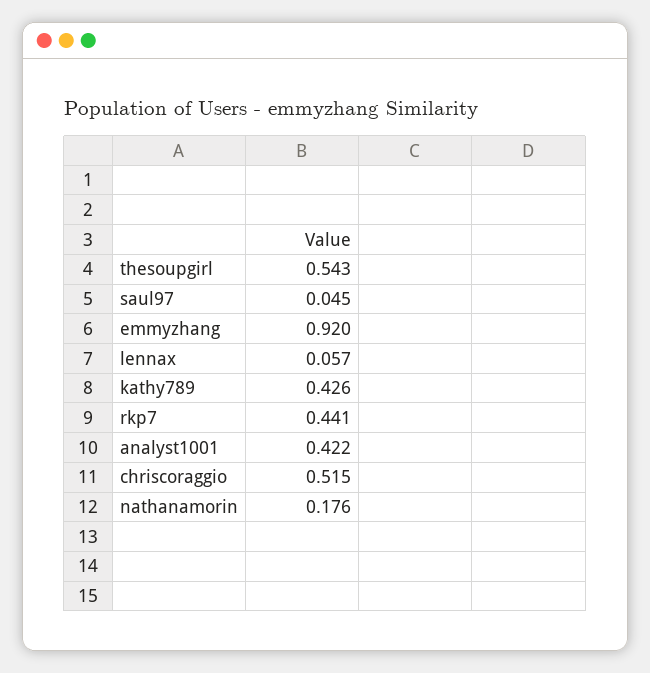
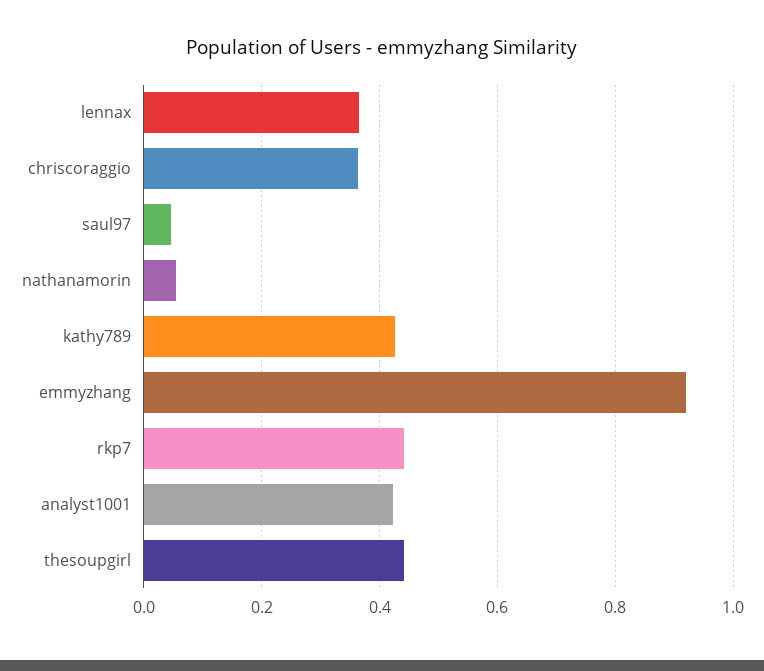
  {
-   "thesoupgirl": 0.543,
+   "thesoupgirl": 0.44,
    "saul97": 0.045,
    "emmyzhang": 0.92,
-   "lennax": 0.057,
+   "lennax": 0.36,
    "kathy789": 0.426,
    "rkp7": 0.441,
    "analyst1001": 0.422,
-   "chriscoraggio": 0.515,
+   "chriscoraggio": 0.36,
-   "nathanamorin": 0.176
+   "nathanamorin": 0.06
  }

